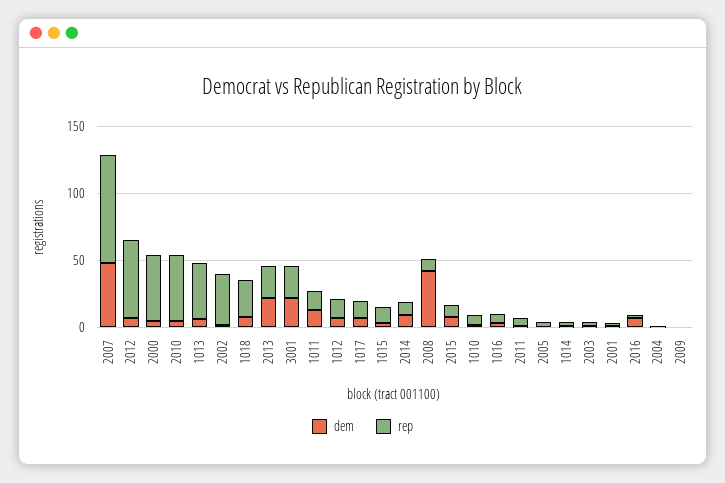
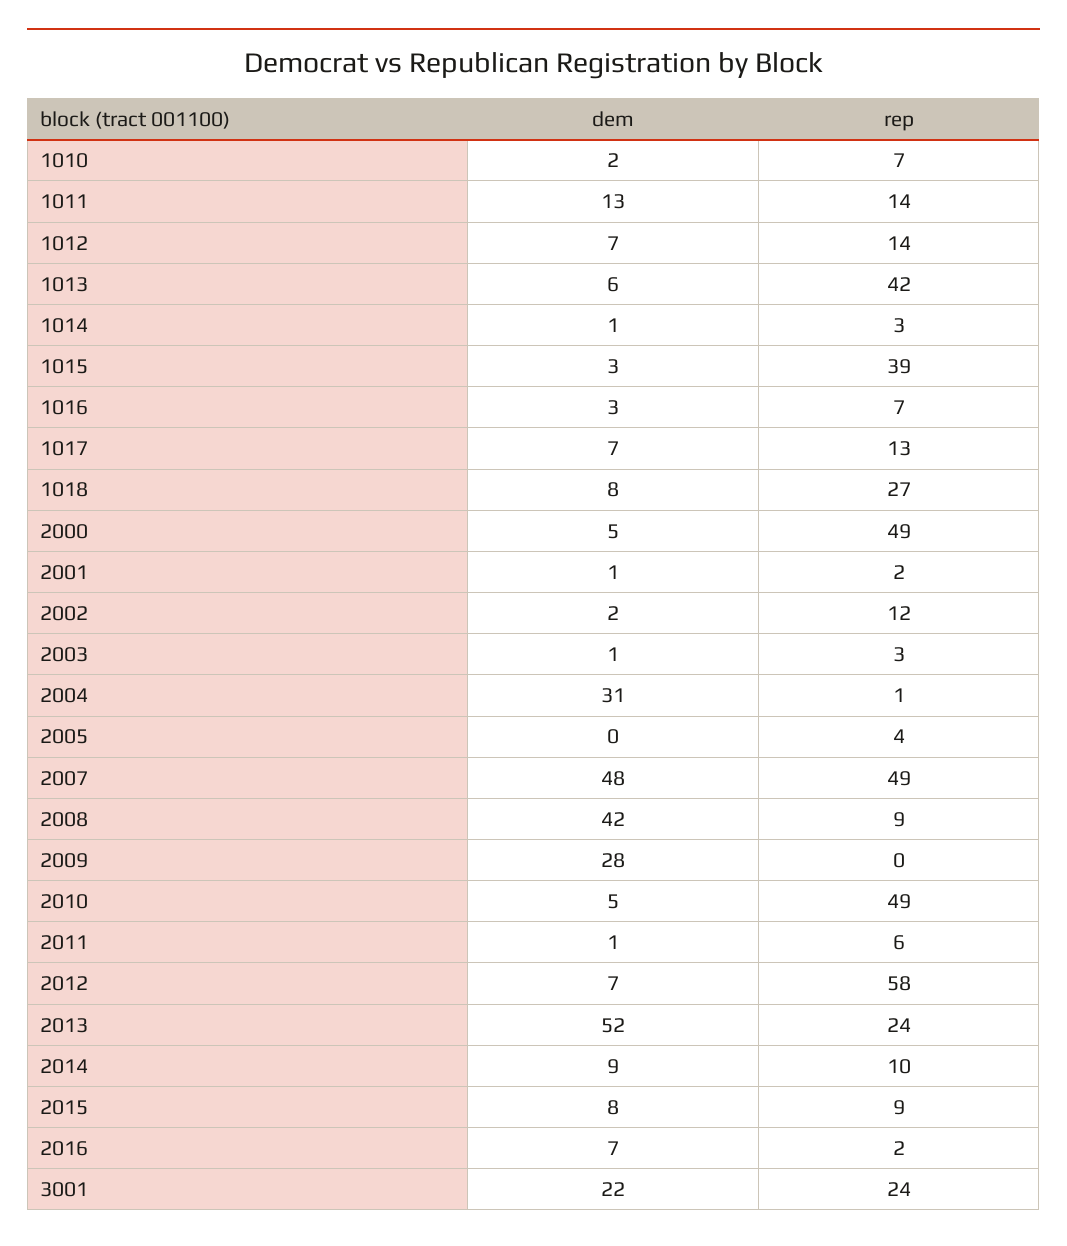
  {
    "dem": {
      "2007": 48,
      "2012": 7,
      "2000": 5,
      "2010": 5,
      "1013": 6,
      "2002": 2,
      "1018": 8,
-     "2013": 20,
+     "2013": 52,
      "3001": 22,
      "1011": 13,
      "1012": 7,
      "1017": 7,
      "1015": 3,
      "2014": 9,
      "2008": 42,
      "2015": 8,
      "1010": 2,
      "1016": 3,
      "2011": 1,
      "2005": 0,
      "1014": 1,
      "2003": 1,
      "2001": 1,
      "2016": 7,
-     "2004": 0,
+     "2004": 31,
-     "2009": 0
+     "2009": 28
    },
    "rep": {
-     "2007": 80,
+     "2007": 49,
      "2012": 58,
      "2000": 49,
      "2010": 49,
      "1013": 42,
-     "2002": 40,
+     "2002": 12,
      "1018": 27,
      "2013": 24,
      "3001": 24,
      "1011": 14,
      "1012": 14,
      "1017": 13,
-     "1015": 10,
+     "1015": 39,
      "2014": 10,
      "2008": 9,
      "2015": 9,
      "1010": 7,
      "1016": 7,
      "2011": 6,
      "2005": 4,
      "1014": 3,
      "2003": 3,
      "2001": 2,
      "2016": 2,
      "2004": 1,
      "2009": 0
    }
  }

